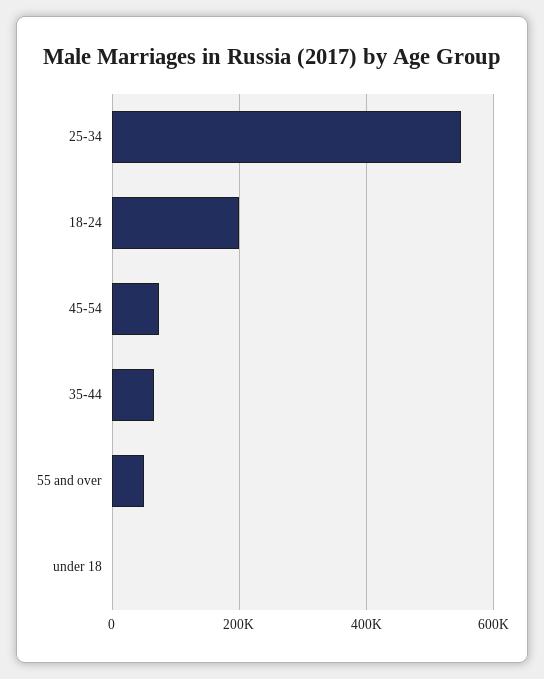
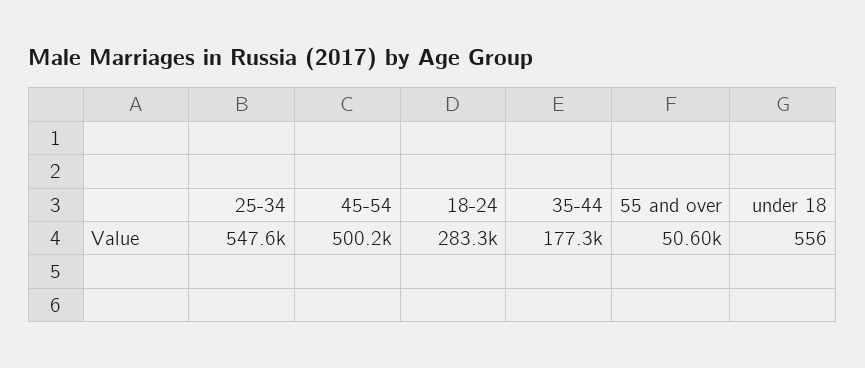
  {
    "25-34": 547600,
-   "18-24": 200000,
+   "18-24": 283300,
-   "45-54": 80000,
+   "45-54": 500200,
-   "35-44": 60000,
+   "35-44": 177300,
    "55 and over": 50600,
    "under 18": 556
  }

